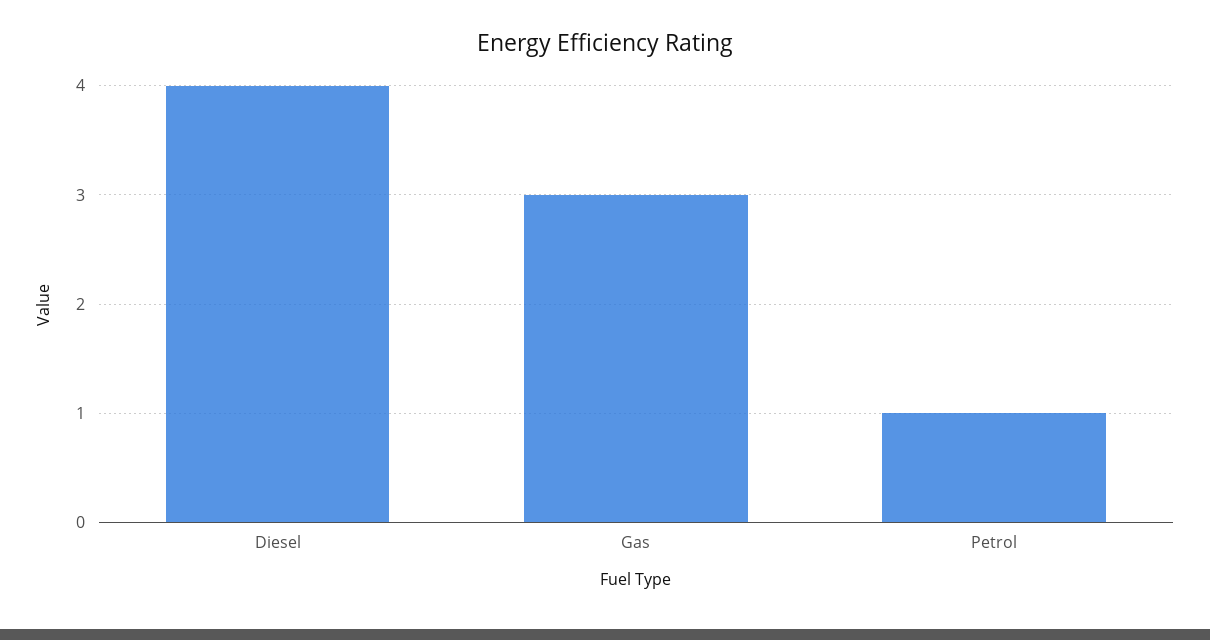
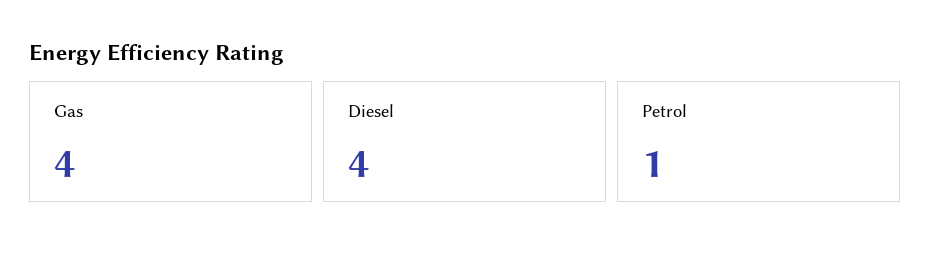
  {
    "Diesel": 4,
-   "Gas": 3,
+   "Gas": 4,
    "Petrol": 1
  }

